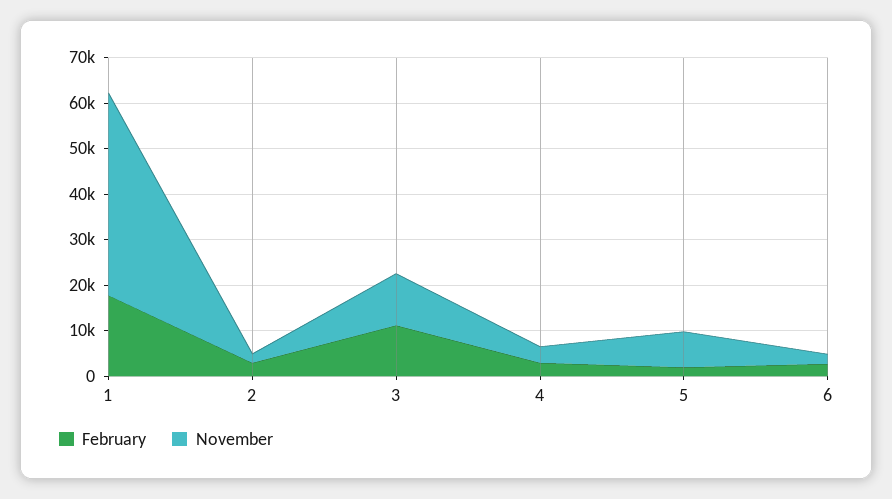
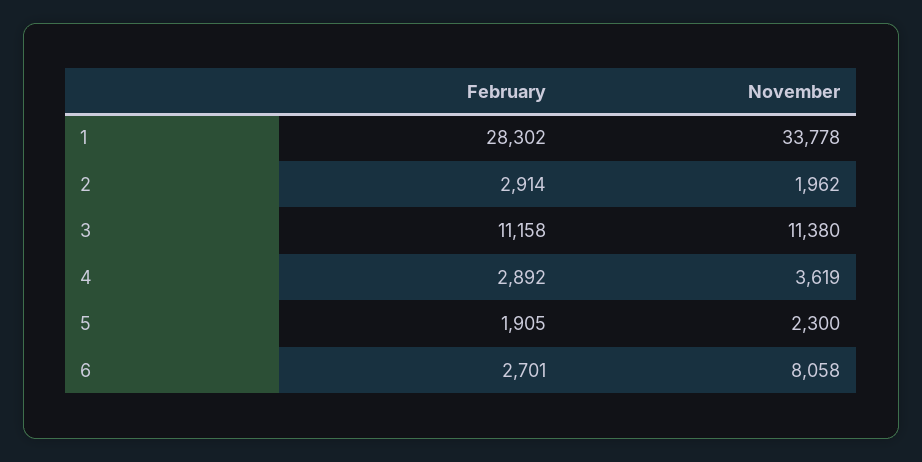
  {
    "February": {
-     "1": 18000,
+     "1": 28302,
      "2": 2914,
      "3": 11158,
      "4": 2892,
      "5": 1905,
      "6": 2701
    },
    "November": {
-     "1": 44000,
+     "1": 33778,
      "2": 1962,
      "3": 11380,
      "4": 3619,
-     "5": 8000,
+     "5": 2300,
-     "6": 2000
+     "6": 8058
    }
  }

